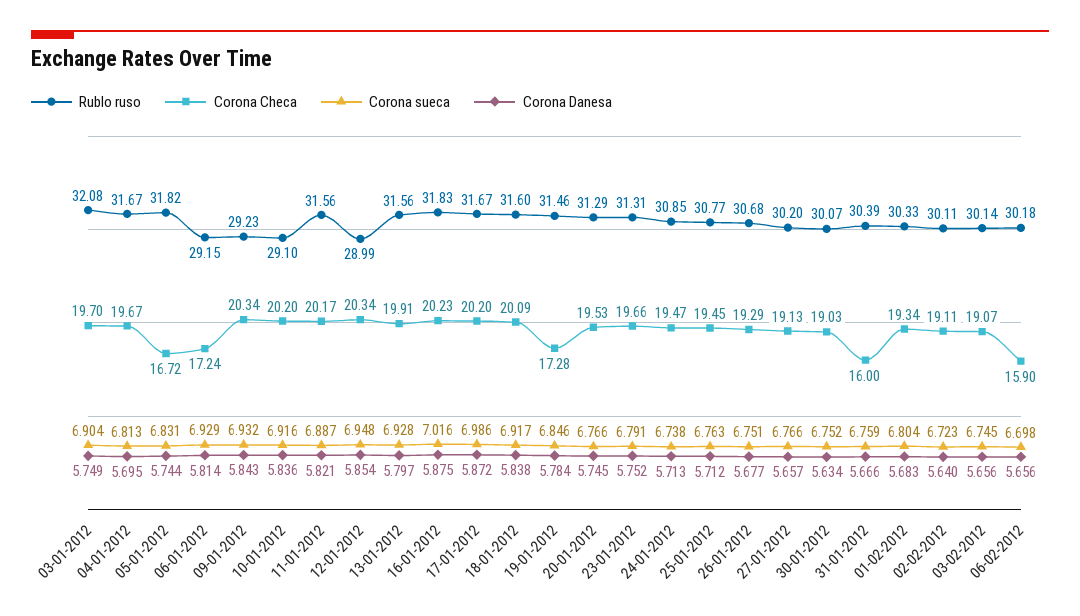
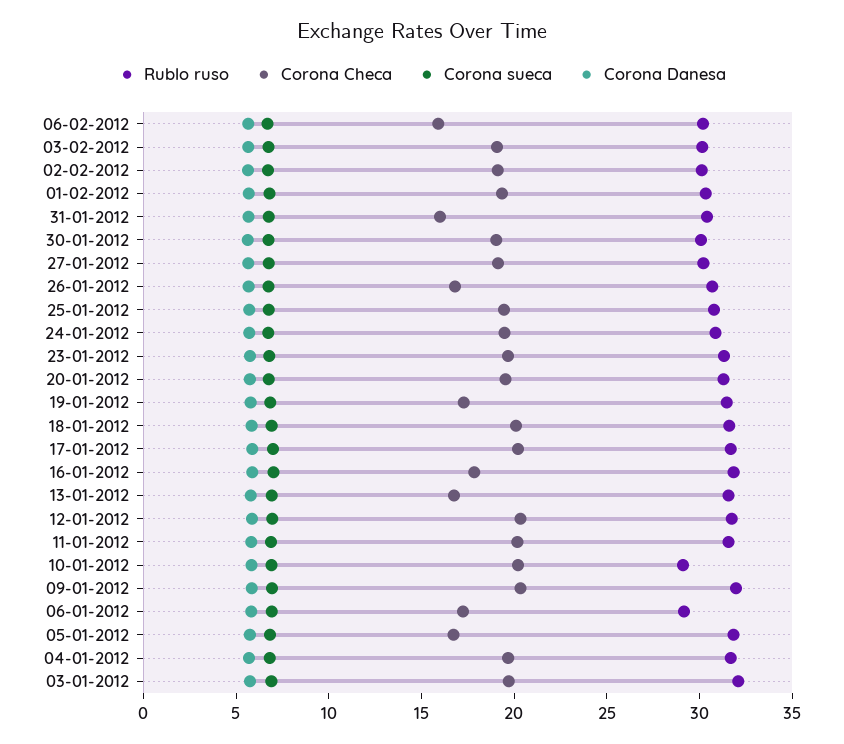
  {
    "Rublo ruso": {
      "03-01-2012": 32.08,
      "04-01-2012": 31.67,
      "05-01-2012": 31.82,
      "06-01-2012": 29.15,
-     "09-01-2012": 29.23,
+     "09-01-2012": 32,
      "10-01-2012": 29.1,
      "11-01-2012": 31.56,
-     "12-01-2012": 28.99,
+     "12-01-2012": 32,
      "13-01-2012": 31.56,
      "16-01-2012": 31.83,
      "17-01-2012": 31.67,
      "18-01-2012": 31.6,
      "19-01-2012": 31.46,
      "20-01-2012": 31.29,
      "23-01-2012": 31.31,
      "24-01-2012": 30.85,
      "25-01-2012": 30.77,
      "26-01-2012": 30.68,
      "27-01-2012": 30.2,
      "30-01-2012": 30.07,
      "31-01-2012": 30.39,
      "01-02-2012": 30.33,
      "02-02-2012": 30.11,
      "03-02-2012": 30.14,
      "06-02-2012": 30.18
    },
    "Corona Checa": {
      "03-01-2012": 19.7,
      "04-01-2012": 19.67,
      "05-01-2012": 16.72,
      "06-01-2012": 17.24,
      "09-01-2012": 20.34,
      "10-01-2012": 20.2,
      "11-01-2012": 20.17,
      "12-01-2012": 20.34,
-     "13-01-2012": 19.91,
+     "13-01-2012": 17,
-     "16-01-2012": 20.23,
+     "16-01-2012": 18,
      "17-01-2012": 20.2,
      "18-01-2012": 20.09,
      "19-01-2012": 17.28,
      "20-01-2012": 19.53,
      "23-01-2012": 19.66,
      "24-01-2012": 19.47,
      "25-01-2012": 19.45,
-     "26-01-2012": 19.29,
+     "26-01-2012": 17,
      "27-01-2012": 19.13,
      "30-01-2012": 19.03,
      "31-01-2012": 16,
      "01-02-2012": 19.34,
      "02-02-2012": 19.11,
      "03-02-2012": 19.07,
      "06-02-2012": 15.9
    },
    "Corona sueca": {
      "03-01-2012": 6.904,
      "04-01-2012": 6.813,
      "05-01-2012": 6.831,
      "06-01-2012": 6.929,
      "09-01-2012": 6.932,
      "10-01-2012": 6.916,
      "11-01-2012": 6.887,
      "12-01-2012": 6.948,
      "13-01-2012": 6.928,
      "16-01-2012": 7.016,
      "17-01-2012": 6.986,
      "18-01-2012": 6.917,
      "19-01-2012": 6.846,
      "20-01-2012": 6.766,
      "23-01-2012": 6.791,
      "24-01-2012": 6.738,
      "25-01-2012": 6.763,
      "26-01-2012": 6.751,
      "27-01-2012": 6.766,
      "30-01-2012": 6.752,
      "31-01-2012": 6.759,
      "01-02-2012": 6.804,
      "02-02-2012": 6.723,
      "03-02-2012": 6.745,
      "06-02-2012": 6.698
    },
    "Corona Danesa": {
      "03-01-2012": 5.749,
      "04-01-2012": 5.695,
      "05-01-2012": 5.744,
      "06-01-2012": 5.814,
      "09-01-2012": 5.843,
      "10-01-2012": 5.836,
      "11-01-2012": 5.821,
      "12-01-2012": 5.854,
      "13-01-2012": 5.797,
      "16-01-2012": 5.875,
      "17-01-2012": 5.872,
      "18-01-2012": 5.838,
      "19-01-2012": 5.784,
      "20-01-2012": 5.745,
      "23-01-2012": 5.752,
      "24-01-2012": 5.713,
      "25-01-2012": 5.712,
      "26-01-2012": 5.677,
      "27-01-2012": 5.657,
      "30-01-2012": 5.634,
      "31-01-2012": 5.666,
      "01-02-2012": 5.683,
      "02-02-2012": 5.64,
      "03-02-2012": 5.656,
      "06-02-2012": 5.656
    }
  }

